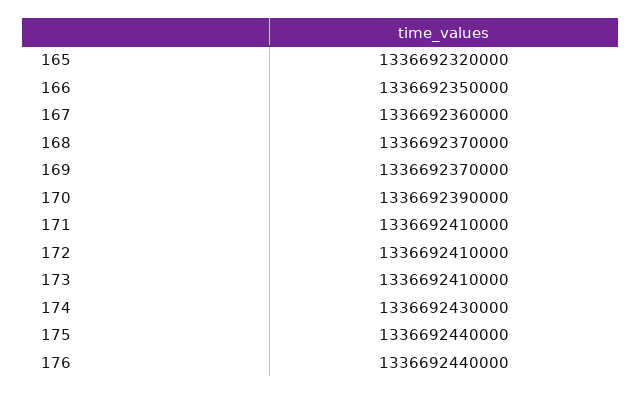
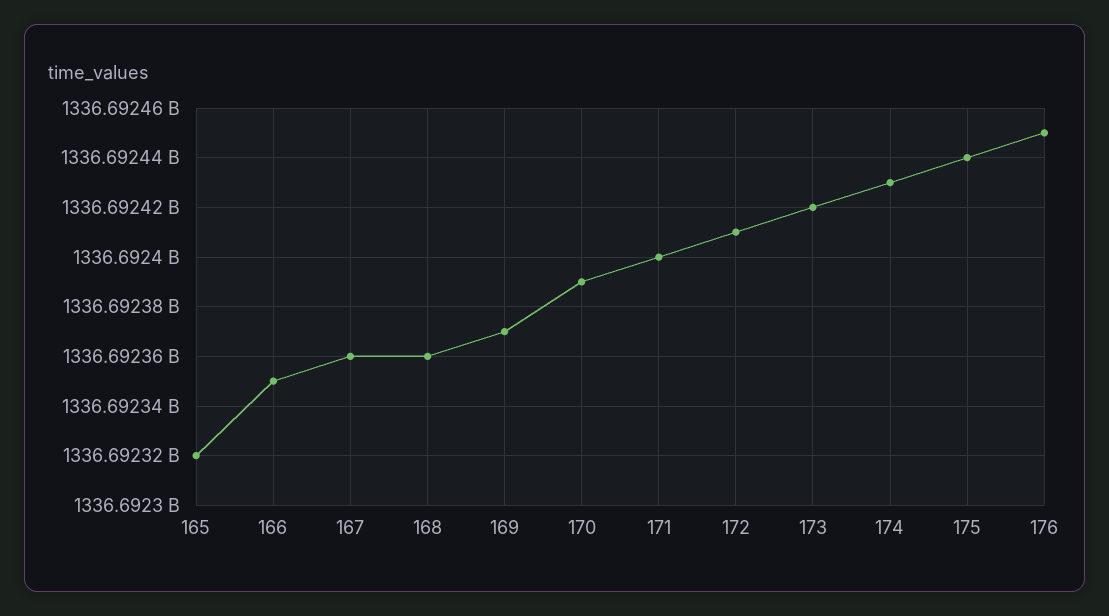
  {
    "165": 1336692320000,
    "166": 1336692350000,
    "167": 1336692360000,
-   "168": 1336692370000,
+   "168": 1336692360000,
    "169": 1336692370000,
    "170": 1336692390000,
-   "171": 1336692410000,
+   "171": 1336692400000,
    "172": 1336692410000,
-   "173": 1336692410000,
+   "173": 1336692420000,
    "174": 1336692430000,
    "175": 1336692440000,
-   "176": 1336692440000
+   "176": 1336692450000
  }

